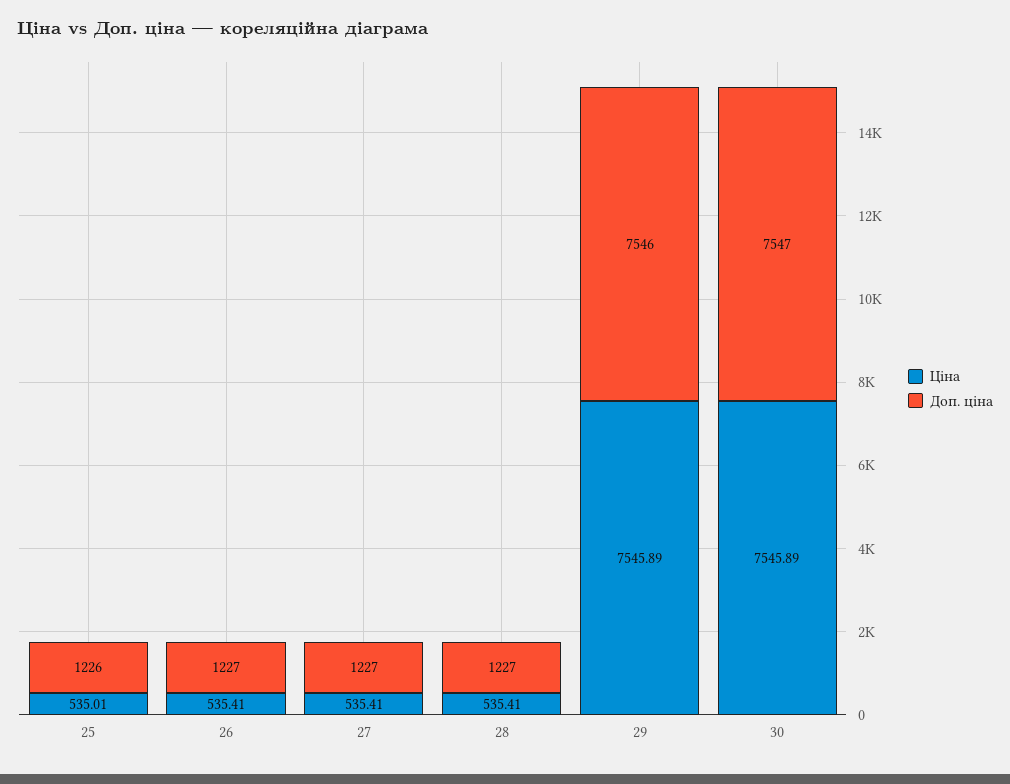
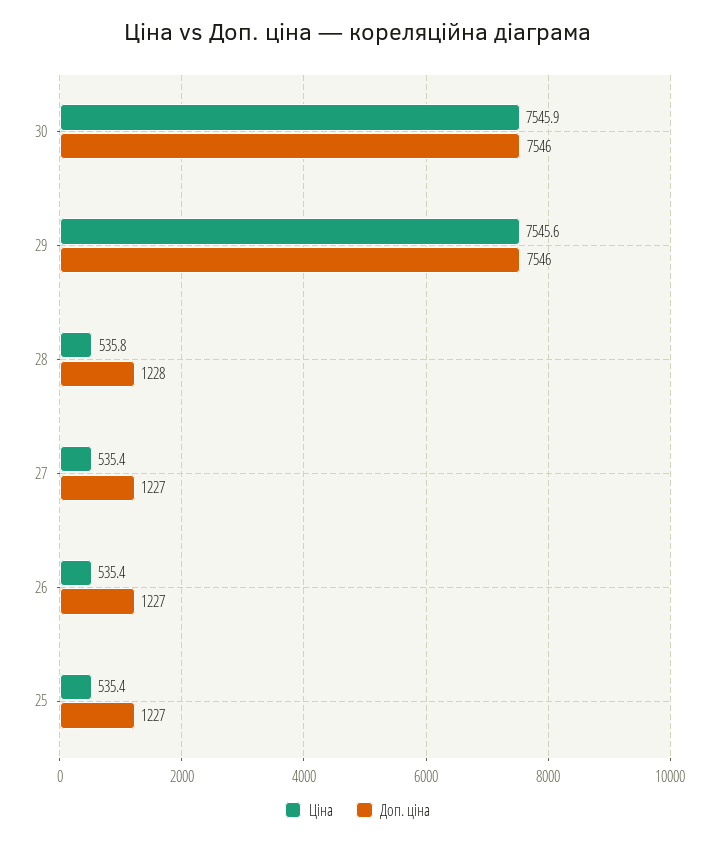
  {
    "Ціна": {
-     "25": 535.01,
+     "25": 535.4,
      "26": 535.41,
      "27": 535.41,
-     "28": 535.41,
+     "28": 535.8,
-     "29": 7545.89,
+     "29": 7545.6,
      "30": 7545.89
    },
    "Доп. ціна": {
-     "25": 1226,
+     "25": 1227,
      "26": 1227,
      "27": 1227,
-     "28": 1227,
+     "28": 1228,
      "29": 7546,
-     "30": 7547
+     "30": 7546
    }
  }

